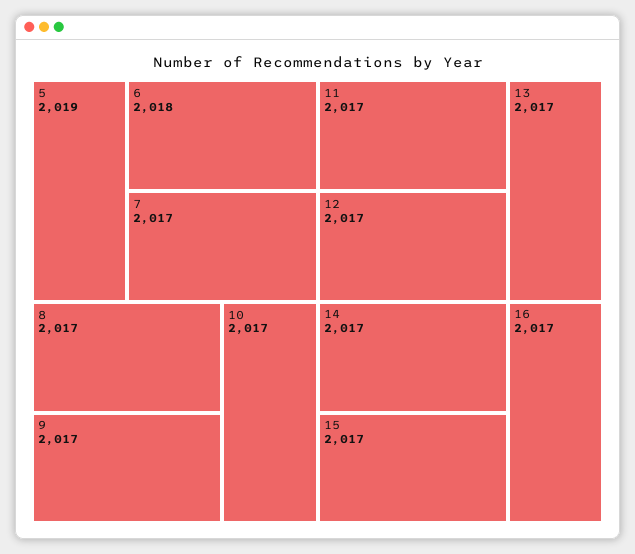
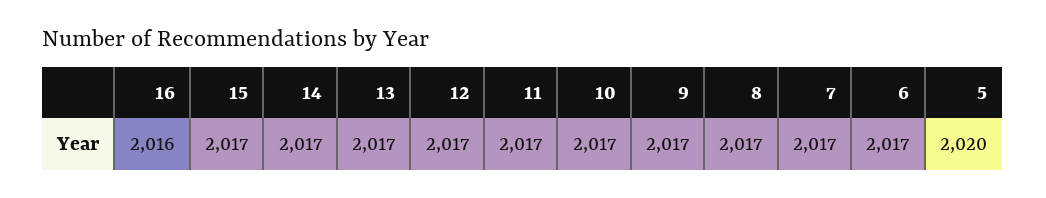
  {
-   "5": 2019,
+   "5": 2020,
-   "6": 2018,
+   "6": 2017,
    "7": 2017,
    "8": 2017,
    "9": 2017,
    "10": 2017,
    "11": 2017,
    "12": 2017,
    "13": 2017,
    "14": 2017,
    "15": 2017,
-   "16": 2017
+   "16": 2016
  }

